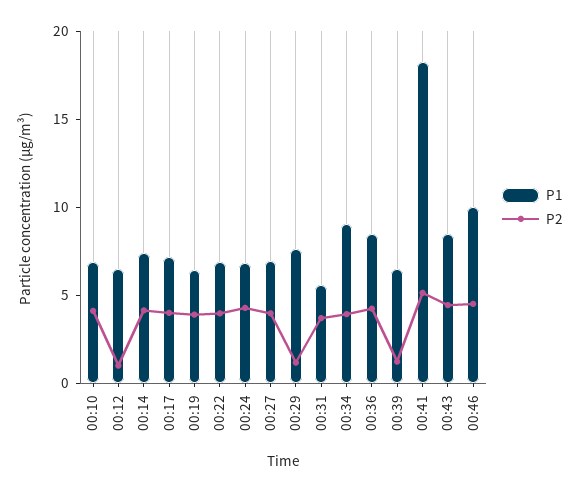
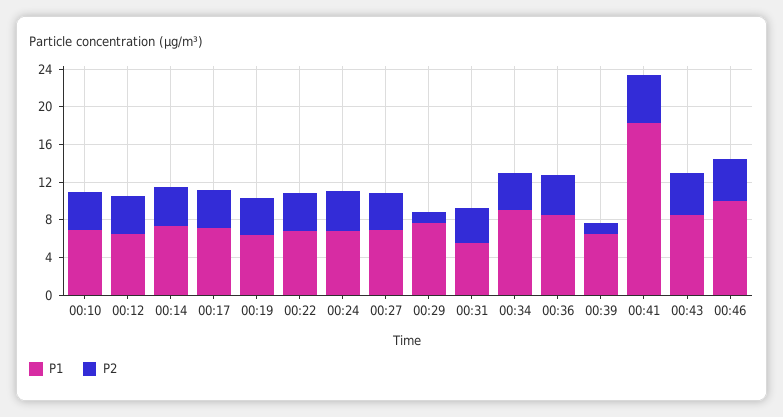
  {
    "P1": {
      "00:10": 7,
      "00:12": 6,
      "00:14": 7,
      "00:17": 7,
      "00:19": 6,
      "00:22": 7,
      "00:24": 7,
      "00:27": 7,
      "00:29": 8,
      "00:31": 6,
      "00:34": 9,
      "00:36": 9,
      "00:39": 6,
      "00:41": 18,
      "00:43": 9,
      "00:46": 10
    },
    "P2": {
      "00:10": 4,
-     "00:12": 1,
+     "00:12": 4,
      "00:14": 4,
      "00:17": 4,
      "00:19": 4,
      "00:22": 4,
      "00:24": 4,
      "00:27": 4,
      "00:29": 1,
      "00:31": 4,
      "00:34": 4,
      "00:36": 4,
      "00:39": 1,
      "00:41": 5,
      "00:43": 4,
      "00:46": 5
    }
  }

